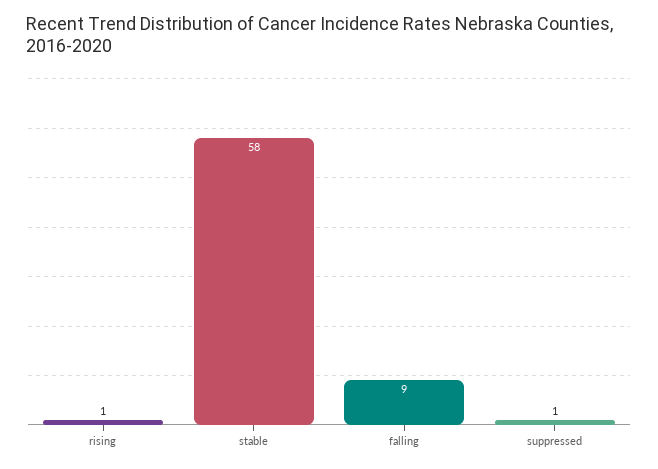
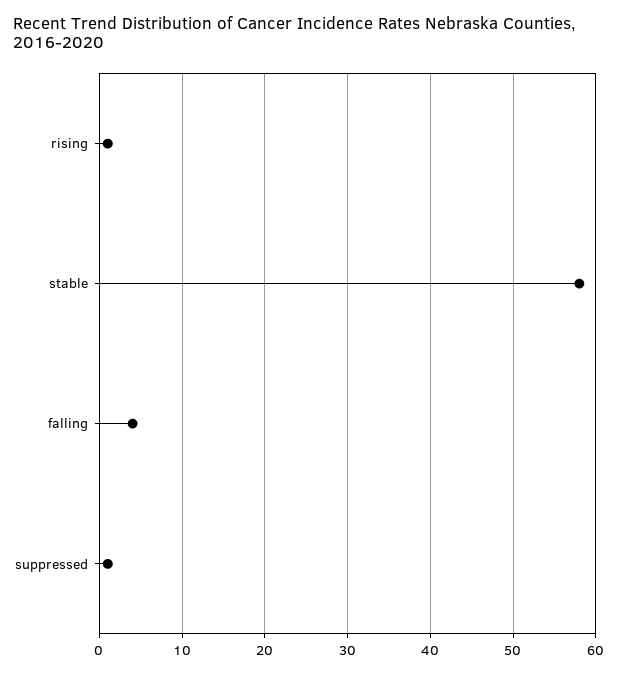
  {
    "rising": 1,
    "stable": 58,
-   "falling": 9,
+   "falling": 4,
    "suppressed": 1
  }

